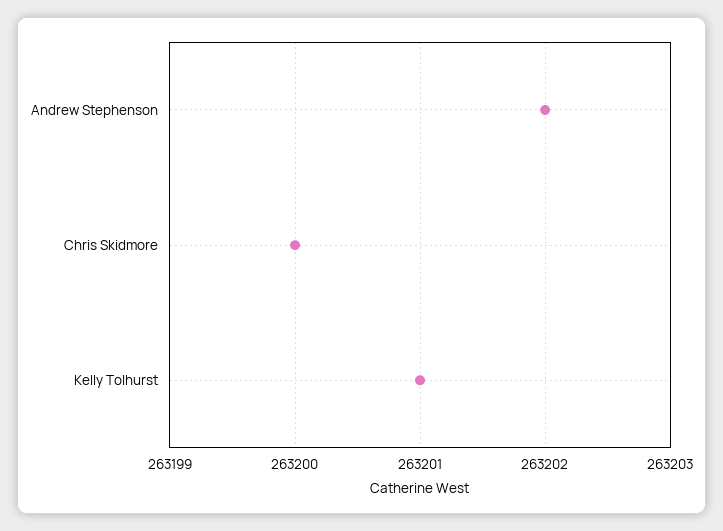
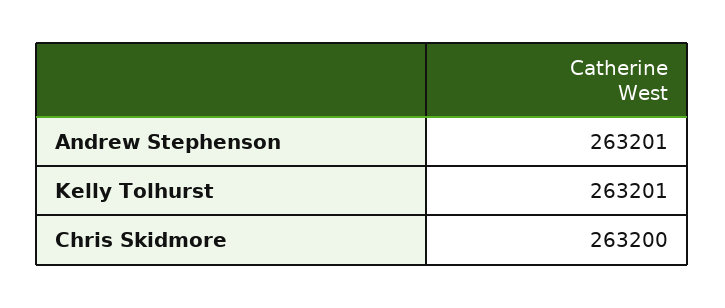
  {
-   "Andrew Stephenson": 263202,
+   "Andrew Stephenson": 263201,
    "Chris Skidmore": 263200,
    "Kelly Tolhurst": 263201
  }

